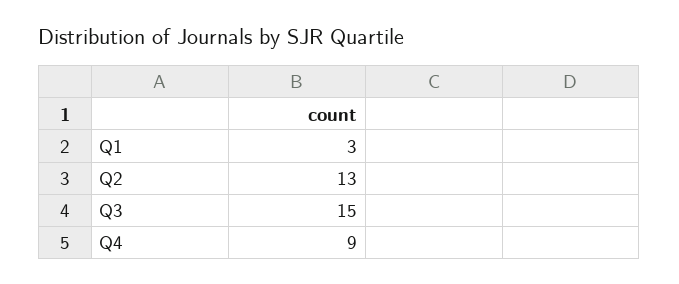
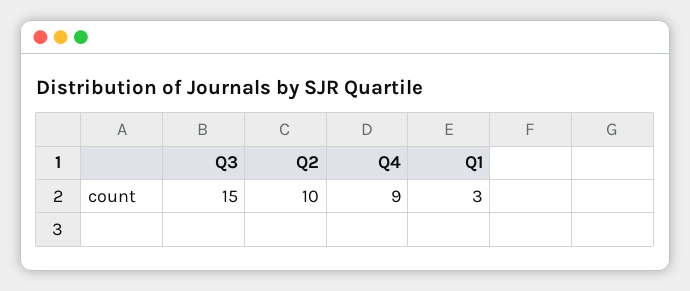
  {
    "Q1": 3,
-   "Q2": 13,
+   "Q2": 10,
    "Q3": 15,
    "Q4": 9
  }

